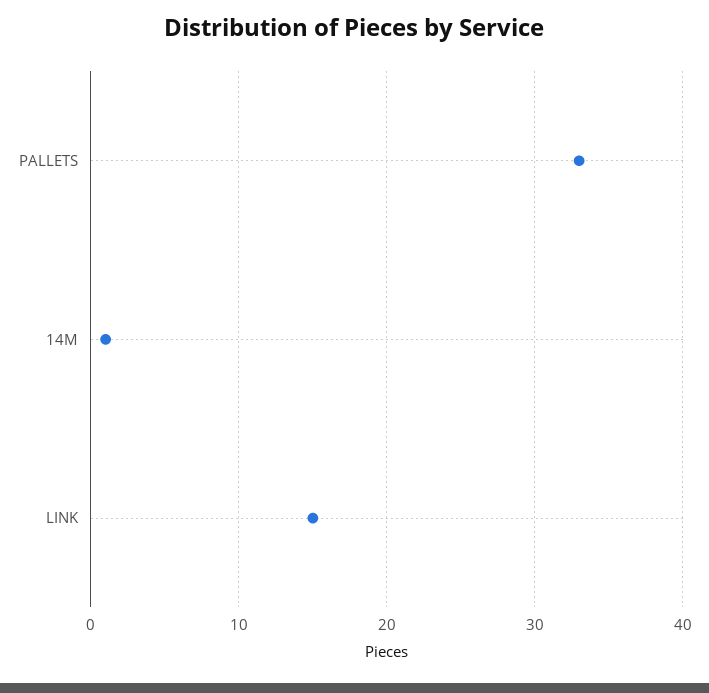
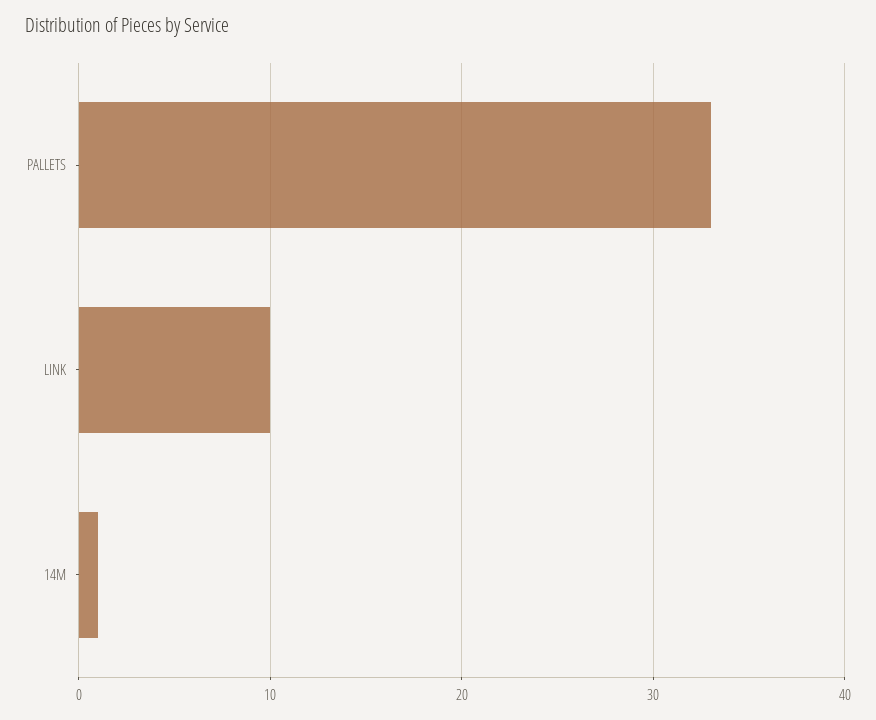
  {
    "PALLETS": 33,
    "14M": 1,
-   "LINK": 15
+   "LINK": 10
  }

